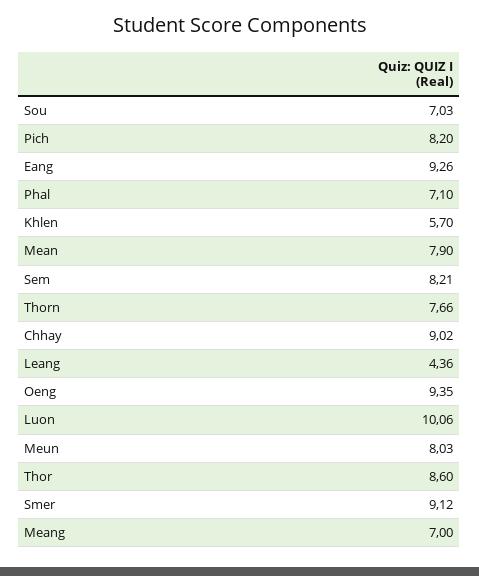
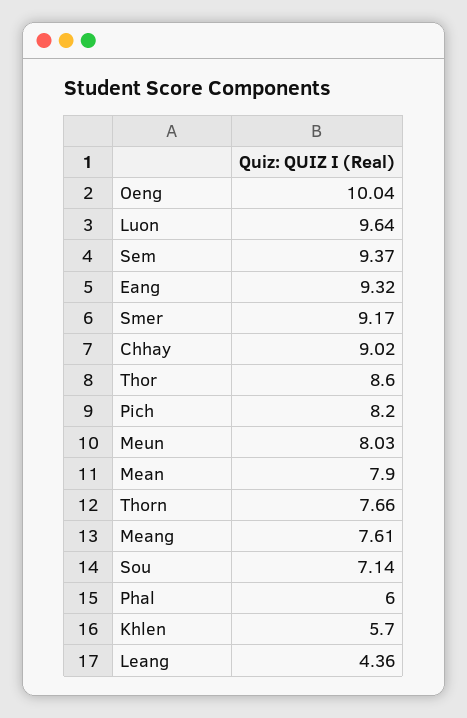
  {
-   "Sou": 7.03,
+   "Sou": 7.14,
    "Pich": 8.2,
-   "Eang": 9.26,
+   "Eang": 9.32,
-   "Phal": 7.1,
+   "Phal": 6,
    "Khlen": 5.7,
    "Mean": 7.9,
-   "Sem": 8.21,
+   "Sem": 9.37,
    "Thorn": 7.66,
    "Chhay": 9.02,
    "Leang": 4.36,
-   "Oeng": 9.35,
+   "Oeng": 10.04,
-   "Luon": 10.06,
+   "Luon": 9.64,
    "Meun": 8.03,
    "Thor": 8.6,
-   "Smer": 9.12,
+   "Smer": 9.17,
-   "Meang": 7
+   "Meang": 7.61
  }

